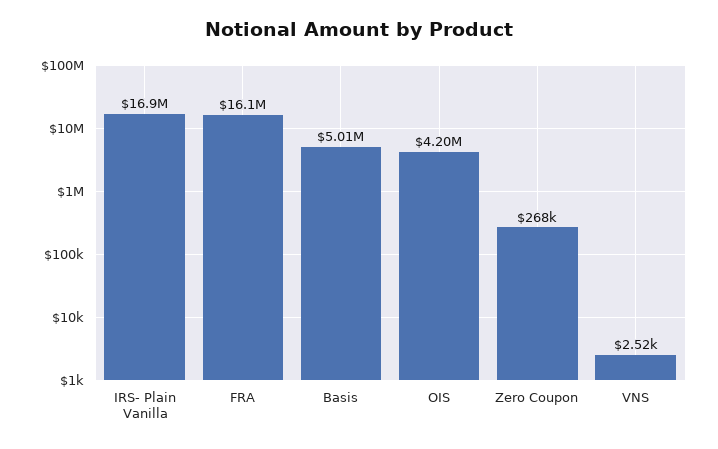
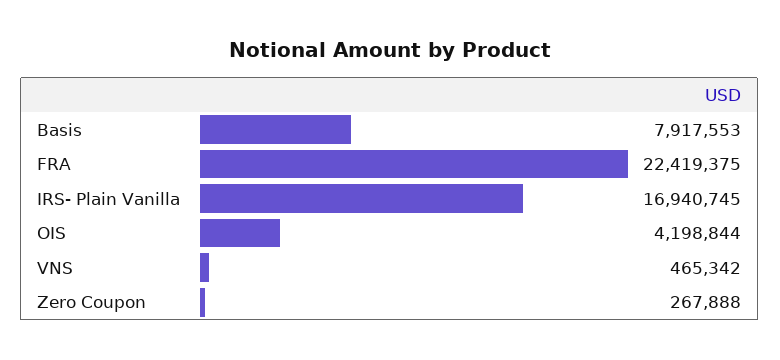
  {
    "IRS- Plain Vanilla": 16940745,
-   "FRA": 16100000,
+   "FRA": 22419375,
-   "Basis": 5010000,
+   "Basis": 7917553,
    "OIS": 4198844,
    "Zero Coupon": 267888,
-   "VNS": 2520
+   "VNS": 465342
  }

